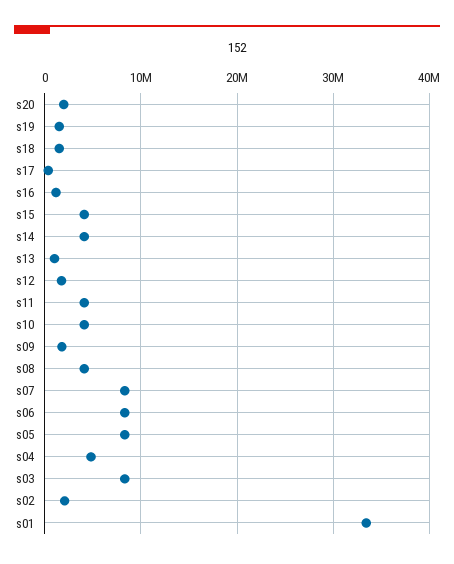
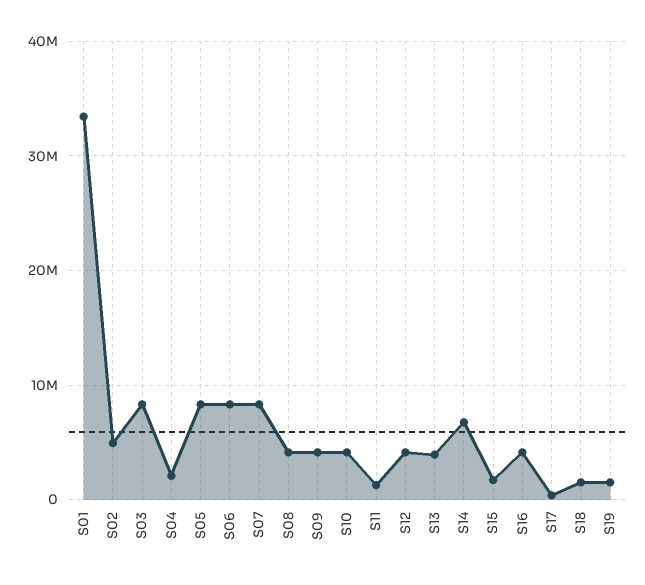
  {
-   "s20": 2000000,
    "s19": 2000000,
    "s18": 2000000,
    "s17": 0,
-   "s16": 1000000,
+   "s16": 4000000,
-   "s15": 4000000,
+   "s15": 2000000,
-   "s14": 4000000,
+   "s14": 7000000,
-   "s13": 1000000,
+   "s13": 4000000,
-   "s12": 2000000,
+   "s12": 4000000,
-   "s11": 4000000,
+   "s11": 1000000,
    "s10": 4000000,
-   "s09": 2000000,
+   "s09": 4000000,
    "s08": 4000000,
    "s07": 8000000,
    "s06": 8000000,
    "s05": 8000000,
-   "s04": 5000000,
+   "s04": 2000000,
    "s03": 8000000,
-   "s02": 2000000,
+   "s02": 5000000,
    "s01": 33000000
  }

